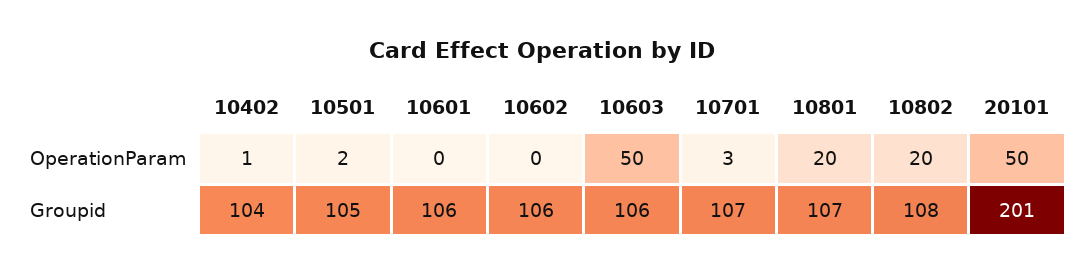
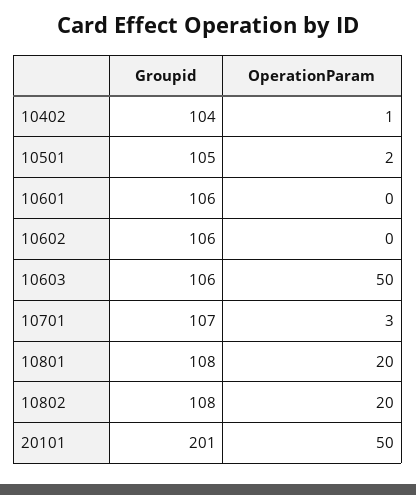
  {
    "10402": {
      "OperationParam": 1,
      "Groupid": 104
    },
    "10501": {
      "OperationParam": 2,
      "Groupid": 105
    },
    "10601": {
      "OperationParam": 0,
      "Groupid": 106
    },
    "10602": {
      "OperationParam": 0,
      "Groupid": 106
    },
    "10603": {
      "OperationParam": 50,
      "Groupid": 106
    },
    "10701": {
      "OperationParam": 3,
      "Groupid": 107
    },
    "10801": {
      "OperationParam": 20,
-     "Groupid": 107
+     "Groupid": 108
    },
    "10802": {
      "OperationParam": 20,
      "Groupid": 108
    },
    "20101": {
      "OperationParam": 50,
      "Groupid": 201
    }
  }

